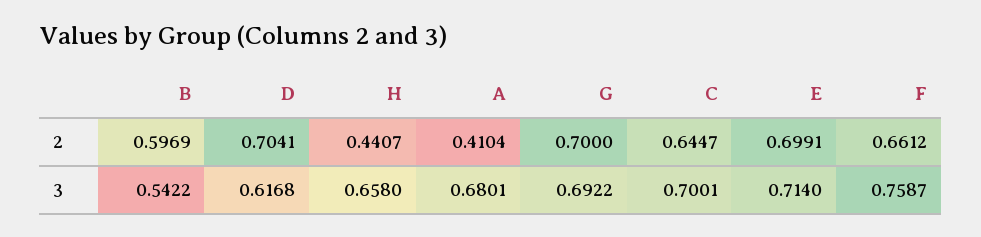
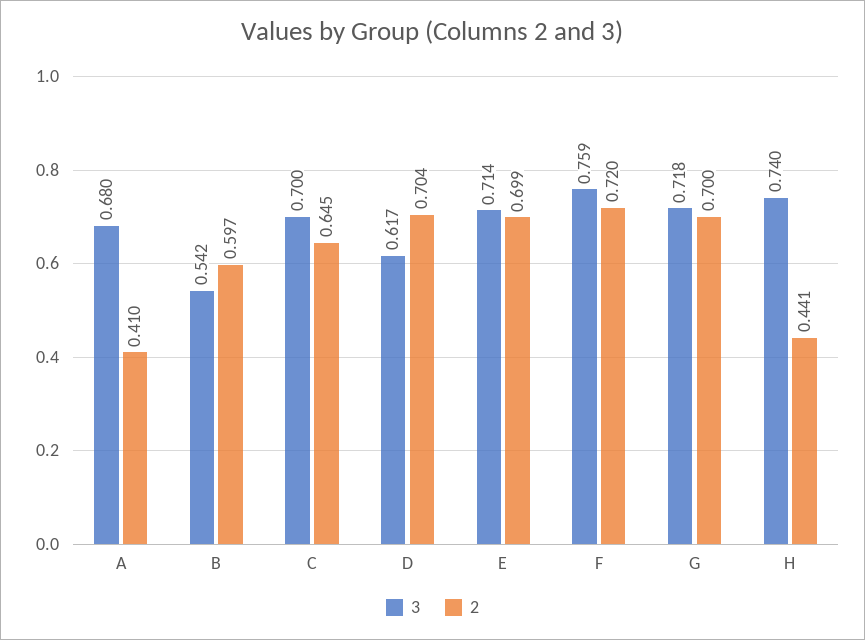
  {
    "2": {
      "B": 0.5969,
      "D": 0.7041,
      "H": 0.4407,
      "A": 0.4104,
      "G": 0.7,
      "C": 0.6447,
      "E": 0.6991,
-     "F": 0.6612
+     "F": 0.72
    },
    "3": {
      "B": 0.5422,
      "D": 0.6168,
-     "H": 0.658,
+     "H": 0.74,
      "A": 0.6801,
-     "G": 0.6922,
+     "G": 0.718,
      "C": 0.7001,
      "E": 0.714,
      "F": 0.7587
    }
  }

